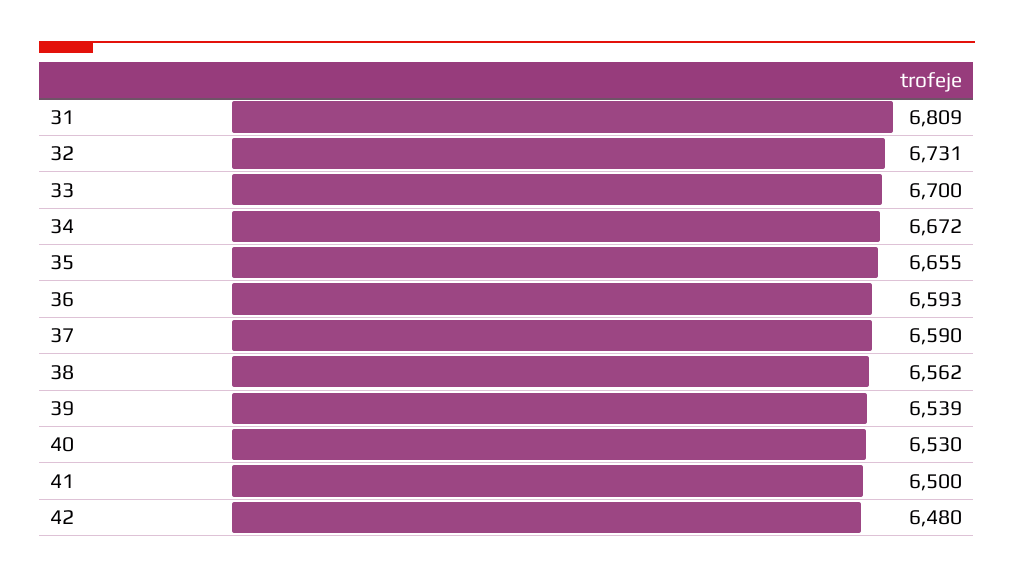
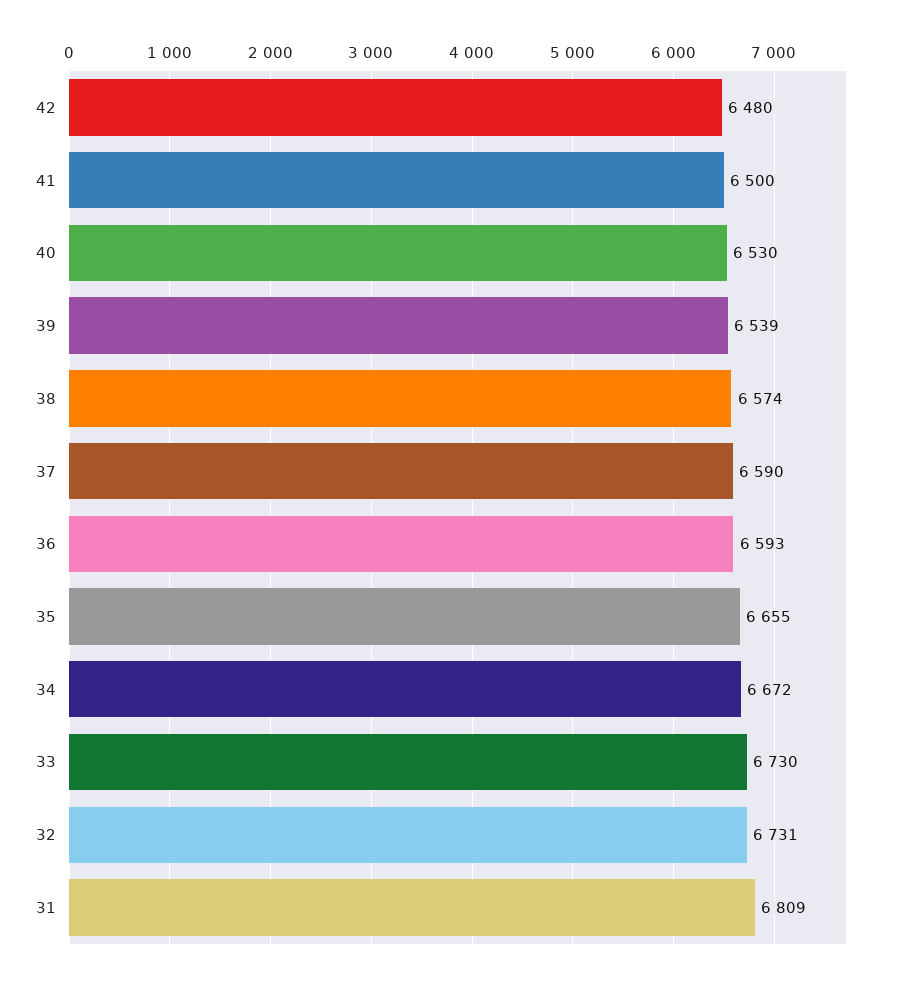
  {
    "31": 6809,
    "32": 6731,
-   "33": 6700,
+   "33": 6730,
    "34": 6672,
    "35": 6655,
    "36": 6593,
    "37": 6590,
-   "38": 6562,
+   "38": 6574,
    "39": 6539,
    "40": 6530,
    "41": 6500,
    "42": 6480
  }

